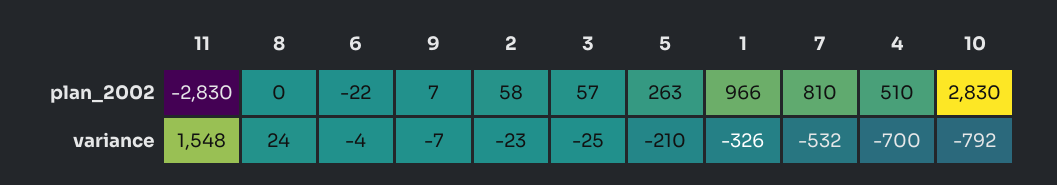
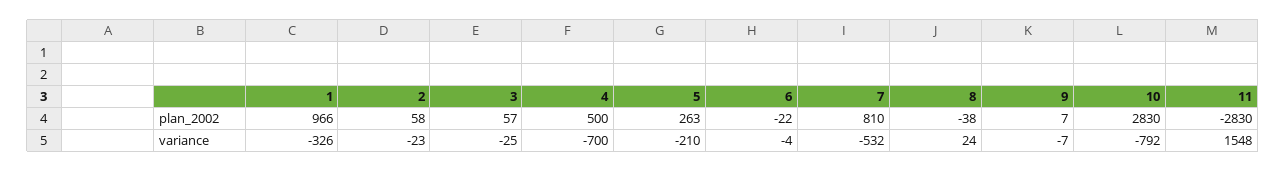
  {
    "11": {
      "plan_2002": -2830,
      "variance": 1548
    },
    "8": {
-     "plan_2002": 0,
+     "plan_2002": -38,
      "variance": 24
    },
    "6": {
      "plan_2002": -22,
      "variance": -4
    },
    "9": {
      "plan_2002": 7,
      "variance": -7
    },
    "2": {
      "plan_2002": 58,
      "variance": -23
    },
    "3": {
      "plan_2002": 57,
      "variance": -25
    },
    "5": {
      "plan_2002": 263,
      "variance": -210
    },
    "1": {
      "plan_2002": 966,
      "variance": -326
    },
    "7": {
      "plan_2002": 810,
      "variance": -532
    },
    "4": {
-     "plan_2002": 510,
+     "plan_2002": 500,
      "variance": -700
    },
    "10": {
      "plan_2002": 2830,
      "variance": -792
    }
  }

